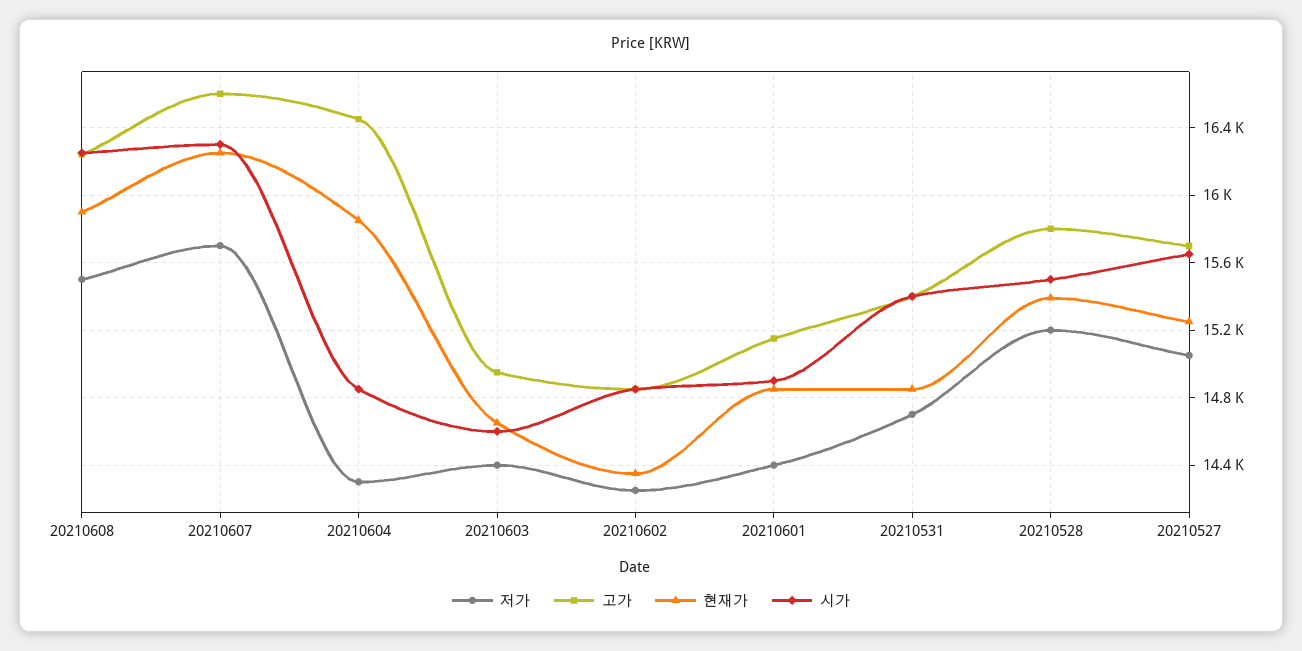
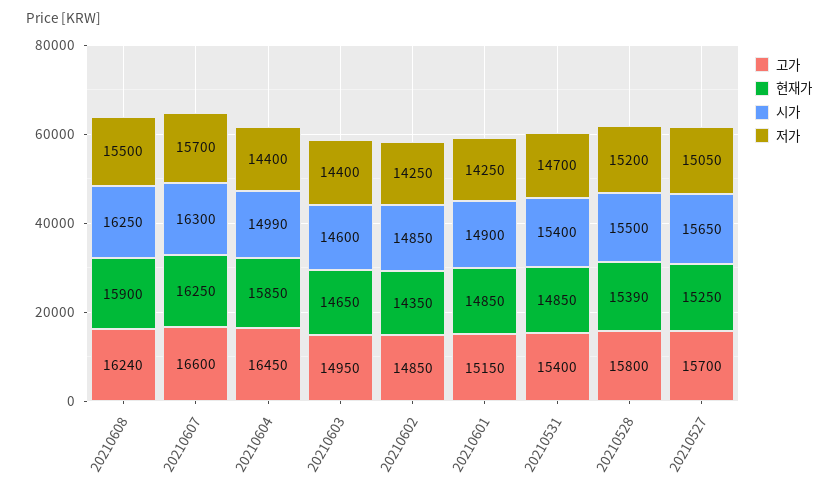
  {
    "저가": {
      "20210608": 15500,
      "20210607": 15700,
-     "20210604": 14300,
+     "20210604": 14400,
      "20210603": 14400,
      "20210602": 14250,
-     "20210601": 14400,
+     "20210601": 14250,
      "20210531": 14700,
      "20210528": 15200,
      "20210527": 15050
    },
    "고가": {
      "20210608": 16240,
      "20210607": 16600,
      "20210604": 16450,
      "20210603": 14950,
      "20210602": 14850,
      "20210601": 15150,
      "20210531": 15400,
      "20210528": 15800,
      "20210527": 15700
    },
    "현재가": {
      "20210608": 15900,
      "20210607": 16250,
      "20210604": 15850,
      "20210603": 14650,
      "20210602": 14350,
      "20210601": 14850,
      "20210531": 14850,
      "20210528": 15390,
      "20210527": 15250
    },
    "시가": {
      "20210608": 16250,
      "20210607": 16300,
-     "20210604": 14850,
+     "20210604": 14990,
      "20210603": 14600,
      "20210602": 14850,
      "20210601": 14900,
      "20210531": 15400,
      "20210528": 15500,
      "20210527": 15650
    }
  }

